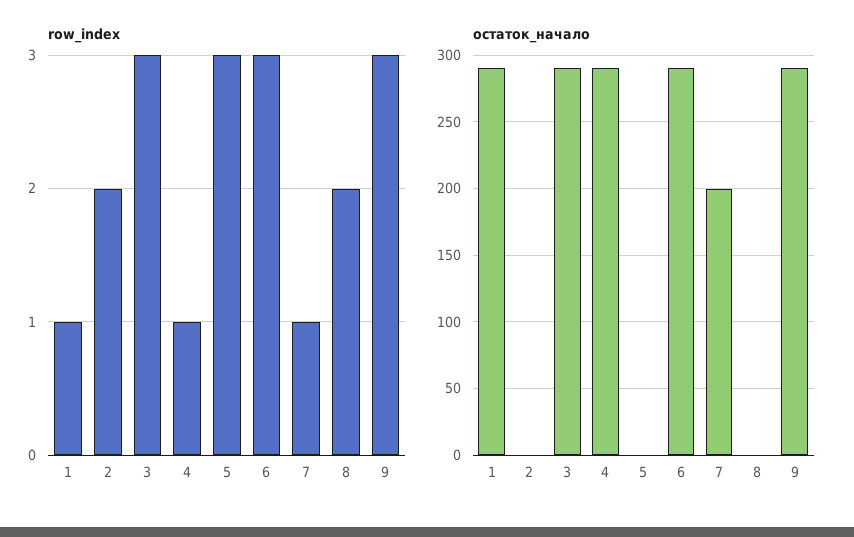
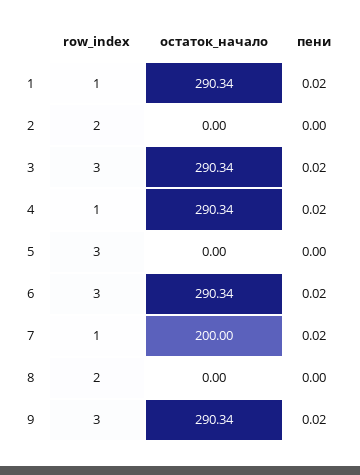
  {
    "row_index": {
      "1": 1,
      "2": 2,
      "3": 3,
      "4": 1,
      "5": 3,
      "6": 3,
      "7": 1,
      "8": 2,
      "9": 3
    },
    "остаток_начало": {
      "1": 290.34,
      "2": 0,
      "3": 290.34,
      "4": 290.34,
      "5": 0,
      "6": 290.34,
      "7": 200,
      "8": 0,
      "9": 290.34
-   }
+   },
+   "пени": {
+     "1": 0.02,
+     "2": 0,
+     "3": 0.02,
+     "4": 0.02,
+     "5": 0,
+     "6": 0.02,
+     "7": 0.02,
+     "8": 0,
+     "9": 0.02
+   }
  }

